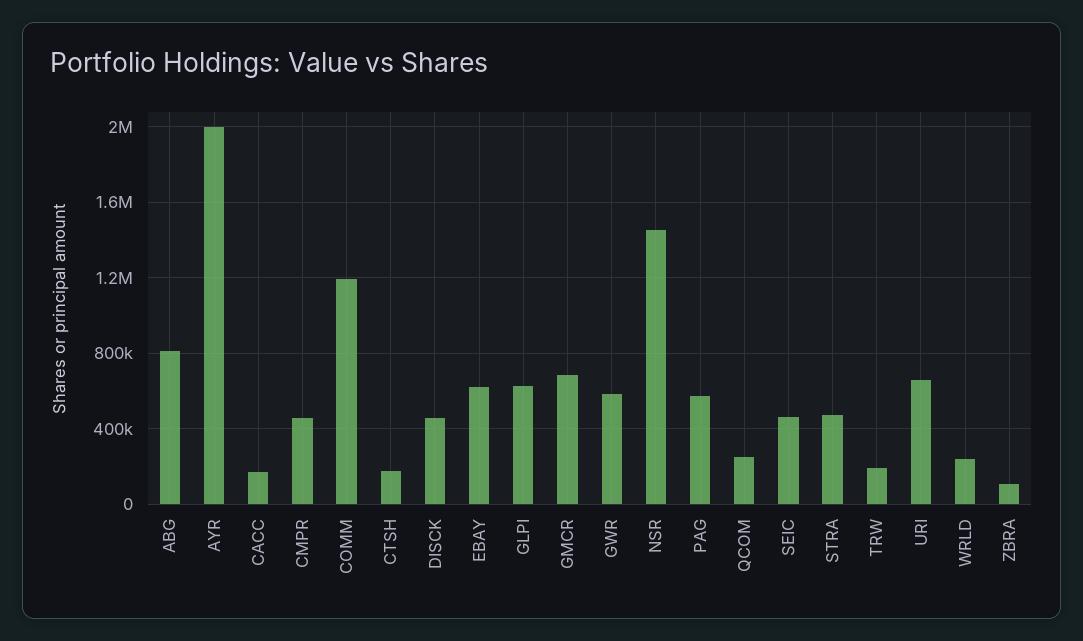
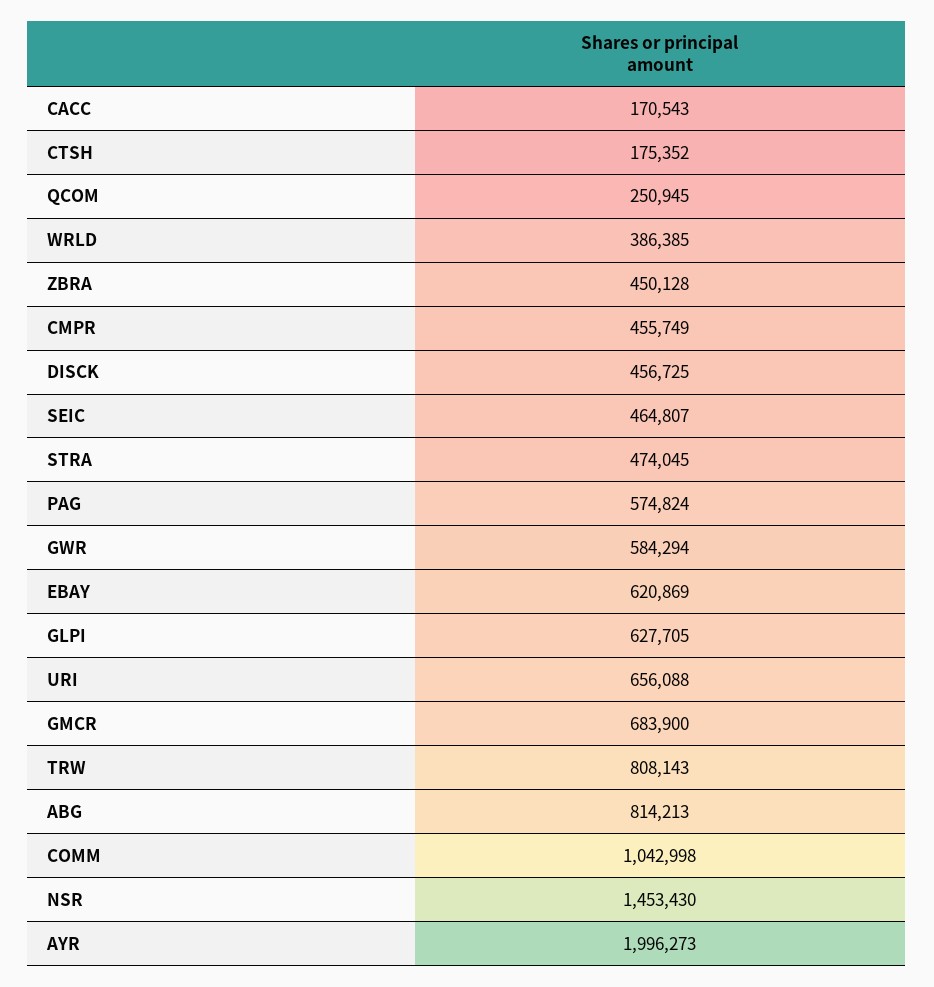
  {
    "ABG": 814213,
    "AYR": 1996273,
    "CACC": 170543,
    "CMPR": 455749,
-   "COMM": 1200000,
+   "COMM": 1042998,
    "CTSH": 175352,
    "DISCK": 456725,
    "EBAY": 620869,
    "GLPI": 627705,
    "GMCR": 683900,
    "GWR": 584294,
    "NSR": 1453430,
    "PAG": 574824,
    "QCOM": 250945,
    "SEIC": 464807,
    "STRA": 474045,
-   "TRW": 200000,
+   "TRW": 808143,
    "URI": 656088,
-   "WRLD": 250000,
+   "WRLD": 386385,
-   "ZBRA": 100000
+   "ZBRA": 450128
  }

